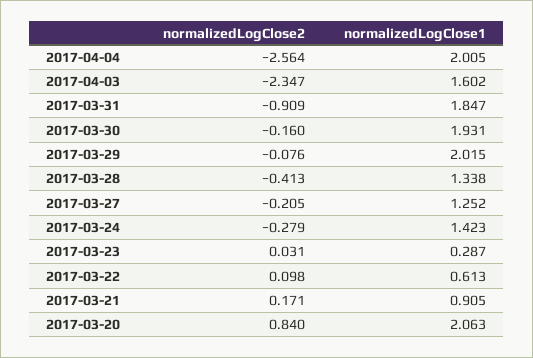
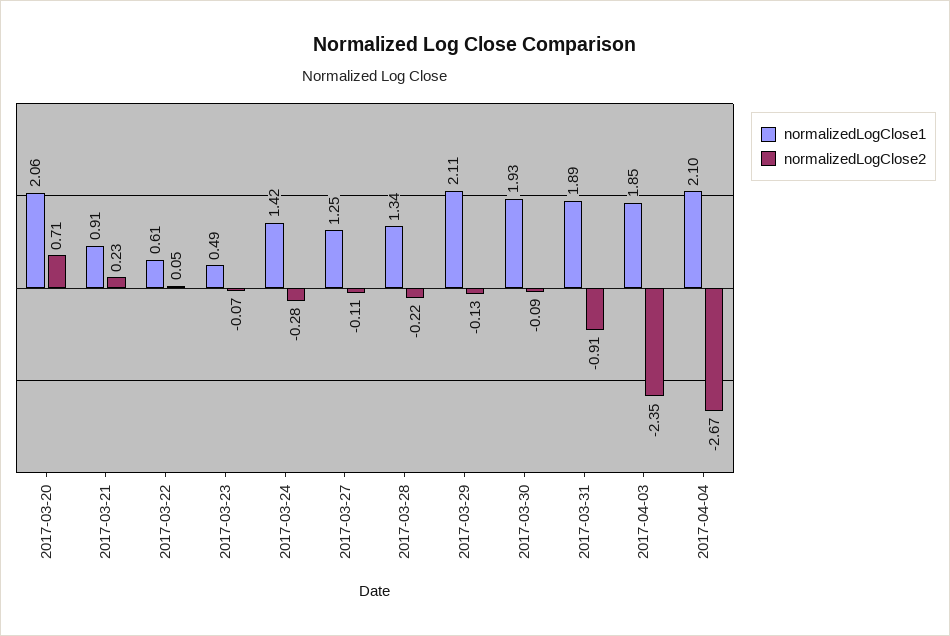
  {
    "normalizedLogClose2": {
-     "2017-04-04": -2.564,
+     "2017-04-04": -2.67,
      "2017-04-03": -2.347,
      "2017-03-31": -0.909,
-     "2017-03-30": -0.16,
+     "2017-03-30": -0.09,
-     "2017-03-29": -0.076,
+     "2017-03-29": -0.13,
-     "2017-03-28": -0.413,
+     "2017-03-28": -0.22,
-     "2017-03-27": -0.205,
+     "2017-03-27": -0.11,
      "2017-03-24": -0.279,
-     "2017-03-23": 0.031,
+     "2017-03-23": -0.07,
-     "2017-03-22": 0.098,
+     "2017-03-22": 0.05,
-     "2017-03-21": 0.171,
+     "2017-03-21": 0.23,
-     "2017-03-20": 0.84
+     "2017-03-20": 0.71
    },
    "normalizedLogClose1": {
-     "2017-04-04": 2.005,
+     "2017-04-04": 2.1,
-     "2017-04-03": 1.602,
+     "2017-04-03": 1.85,
-     "2017-03-31": 1.847,
+     "2017-03-31": 1.89,
      "2017-03-30": 1.931,
-     "2017-03-29": 2.015,
+     "2017-03-29": 2.11,
      "2017-03-28": 1.338,
      "2017-03-27": 1.252,
      "2017-03-24": 1.423,
-     "2017-03-23": 0.287,
+     "2017-03-23": 0.49,
      "2017-03-22": 0.613,
      "2017-03-21": 0.905,
      "2017-03-20": 2.063
    }
  }

